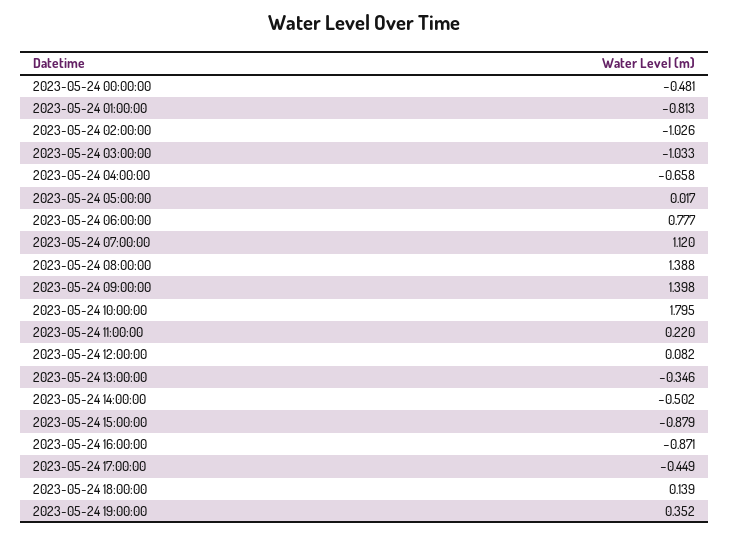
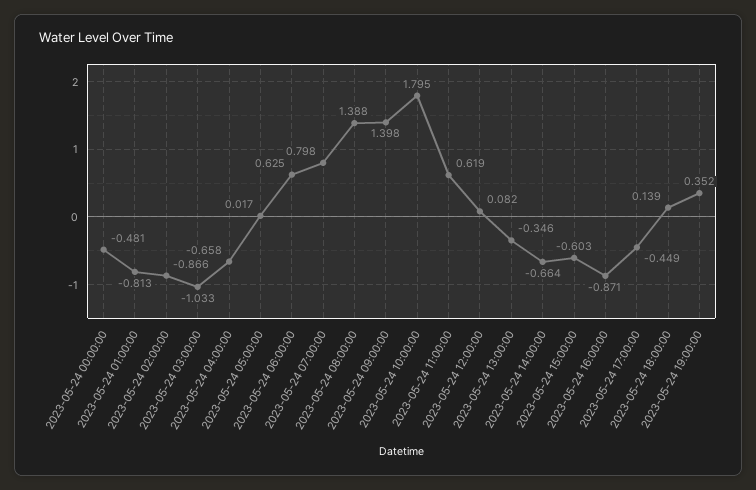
  {
    "2023-05-24 00:00:00": -0.481,
    "2023-05-24 01:00:00": -0.813,
-   "2023-05-24 02:00:00": -1.026,
+   "2023-05-24 02:00:00": -0.866,
    "2023-05-24 03:00:00": -1.033,
    "2023-05-24 04:00:00": -0.658,
    "2023-05-24 05:00:00": 0.017,
-   "2023-05-24 06:00:00": 0.777,
+   "2023-05-24 06:00:00": 0.625,
-   "2023-05-24 07:00:00": 1.12,
+   "2023-05-24 07:00:00": 0.798,
    "2023-05-24 08:00:00": 1.388,
    "2023-05-24 09:00:00": 1.398,
    "2023-05-24 10:00:00": 1.795,
-   "2023-05-24 11:00:00": 0.22,
+   "2023-05-24 11:00:00": 0.619,
    "2023-05-24 12:00:00": 0.082,
    "2023-05-24 13:00:00": -0.346,
-   "2023-05-24 14:00:00": -0.502,
+   "2023-05-24 14:00:00": -0.664,
-   "2023-05-24 15:00:00": -0.879,
+   "2023-05-24 15:00:00": -0.603,
    "2023-05-24 16:00:00": -0.871,
    "2023-05-24 17:00:00": -0.449,
    "2023-05-24 18:00:00": 0.139,
    "2023-05-24 19:00:00": 0.352
  }

